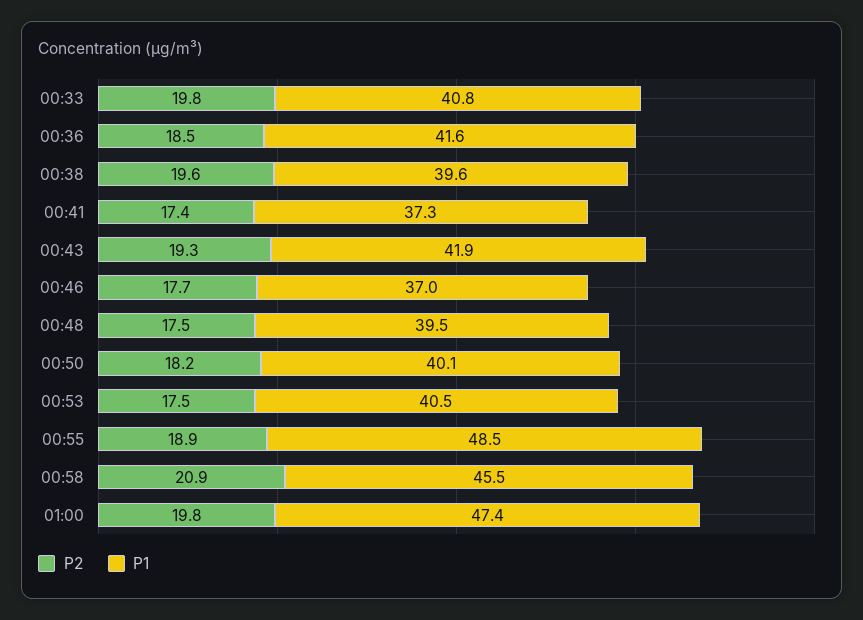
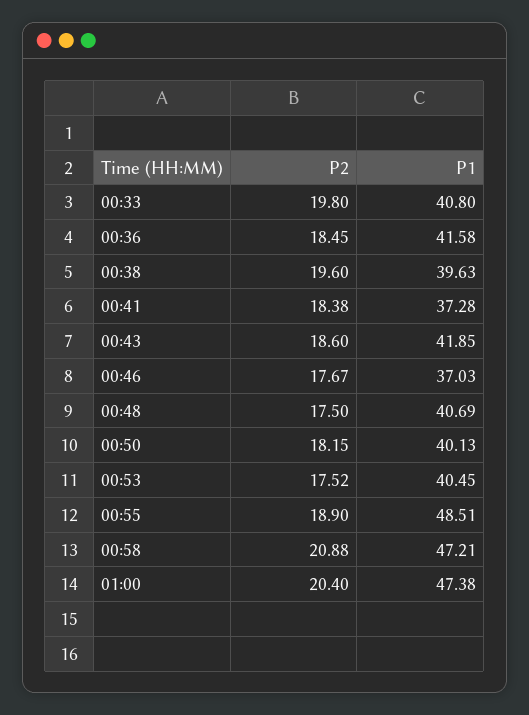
  {
    "P2": {
      "00:33": 19.8,
      "00:36": 18.45,
      "00:38": 19.6,
-     "00:41": 17.4,
+     "00:41": 18.38,
-     "00:43": 19.3,
+     "00:43": 18.6,
      "00:46": 17.67,
      "00:48": 17.5,
      "00:50": 18.15,
      "00:53": 17.52,
      "00:55": 18.9,
      "00:58": 20.88,
-     "01:00": 19.8
+     "01:00": 20.4
    },
    "P1": {
      "00:33": 40.8,
      "00:36": 41.58,
      "00:38": 39.63,
      "00:41": 37.28,
      "00:43": 41.85,
      "00:46": 37.03,
-     "00:48": 39.5,
+     "00:48": 40.69,
      "00:50": 40.13,
      "00:53": 40.45,
      "00:55": 48.51,
-     "00:58": 45.5,
+     "00:58": 47.21,
      "01:00": 47.38
    }
  }

